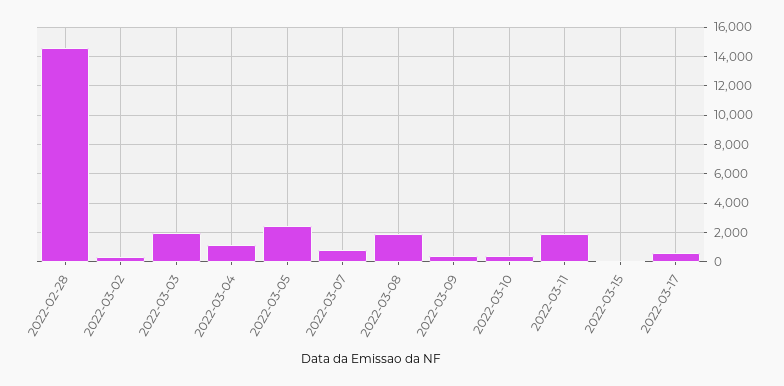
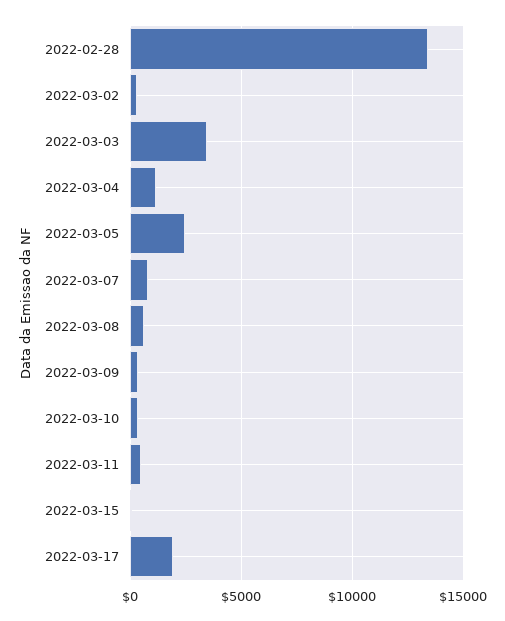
  {
-   "2022-02-28": 14500,
+   "2022-02-28": 13500,
    "2022-03-02": 500,
-   "2022-03-03": 2000,
+   "2022-03-03": 3500,
    "2022-03-04": 1000,
    "2022-03-05": 2500,
    "2022-03-07": 1000,
-   "2022-03-08": 2000,
+   "2022-03-08": 500,
    "2022-03-09": 500,
    "2022-03-10": 500,
-   "2022-03-11": 2000,
+   "2022-03-11": 500,
    "2022-03-15": 0,
-   "2022-03-17": 500
+   "2022-03-17": 2000
  }

